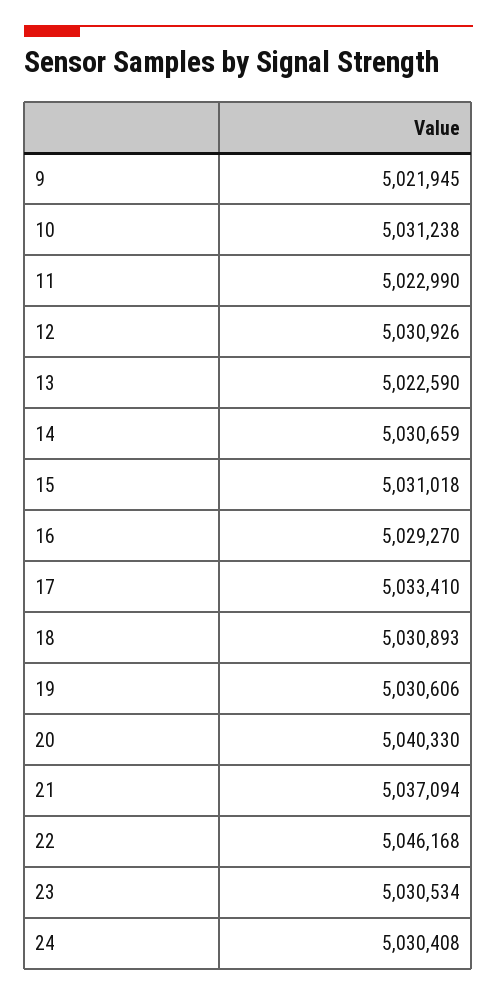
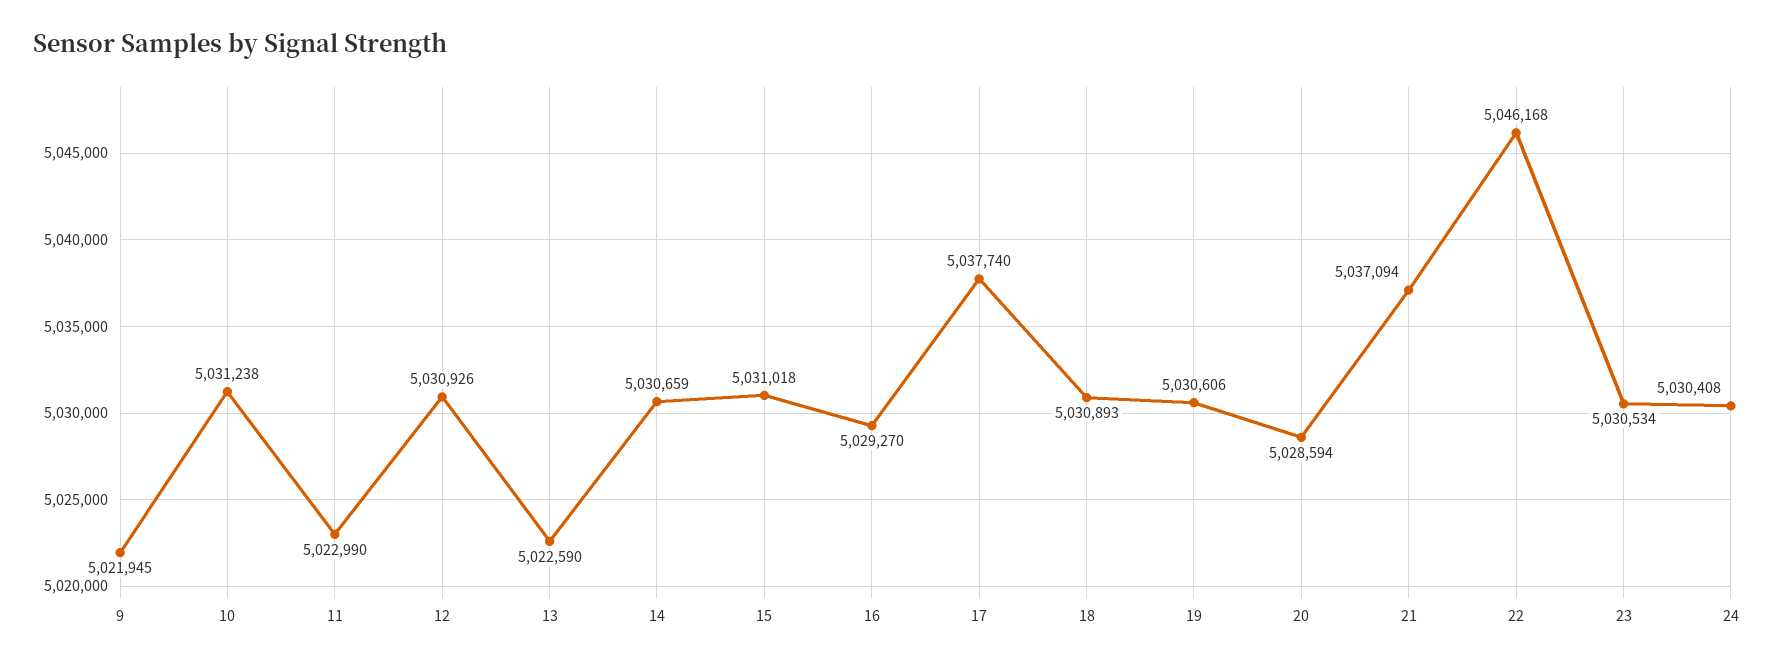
  {
    "9": 5021945,
    "10": 5031238,
    "11": 5022990,
    "12": 5030926,
    "13": 5022590,
    "14": 5030659,
    "15": 5031018,
    "16": 5029270,
-   "17": 5033410,
+   "17": 5037740,
    "18": 5030893,
    "19": 5030606,
-   "20": 5040330,
+   "20": 5028594,
    "21": 5037094,
    "22": 5046168,
    "23": 5030534,
    "24": 5030408
  }

